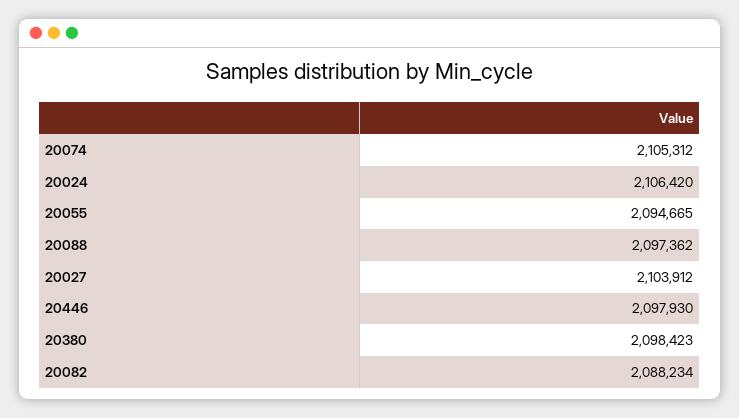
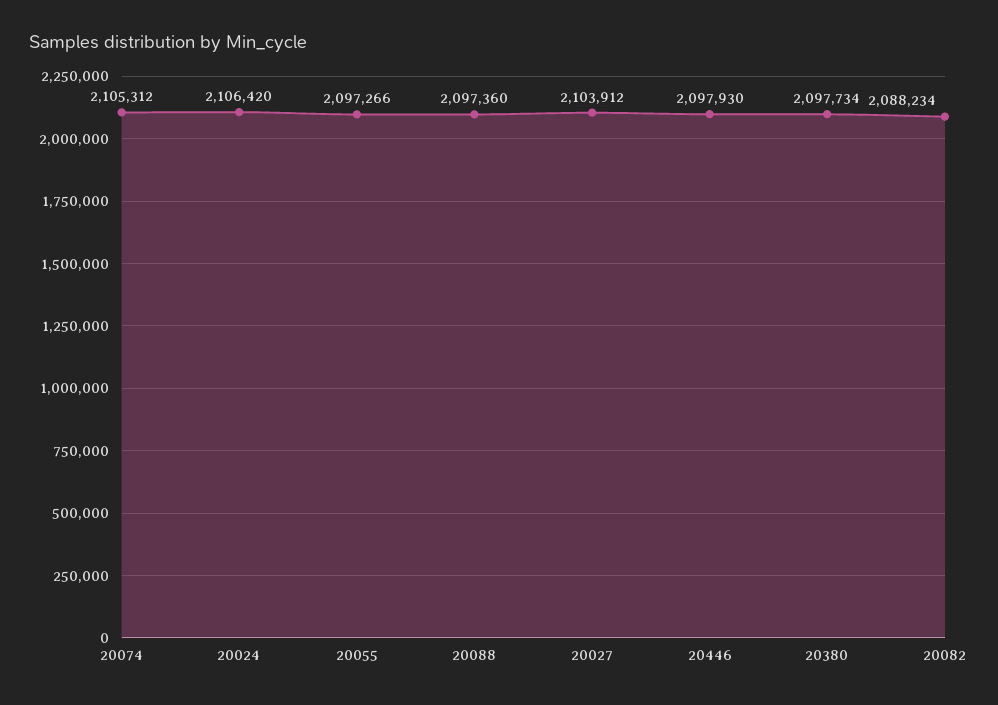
  {
    "20074": 2105312,
    "20024": 2106420,
-   "20055": 2094665,
+   "20055": 2097266,
-   "20088": 2097362,
+   "20088": 2097360,
    "20027": 2103912,
    "20446": 2097930,
-   "20380": 2098423,
+   "20380": 2097734,
    "20082": 2088234
  }

